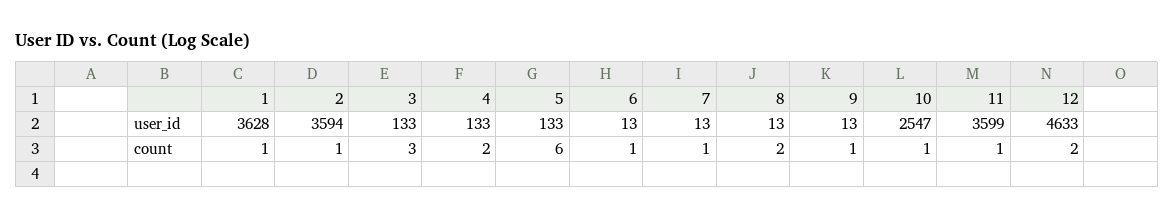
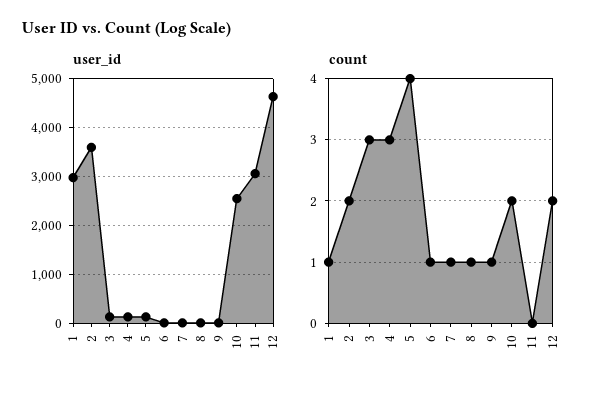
  {
    "user_id": {
-     "1": 3628,
+     "1": 3000,
      "2": 3594,
      "3": 133,
      "4": 133,
      "5": 133,
      "6": 13,
      "7": 13,
      "8": 13,
      "9": 13,
      "10": 2547,
-     "11": 3599,
+     "11": 3000,
      "12": 4633
    },
    "count": {
      "1": 1,
-     "2": 1,
+     "2": 2,
      "3": 3,
-     "4": 2,
+     "4": 3,
-     "5": 6,
+     "5": 4,
      "6": 1,
      "7": 1,
-     "8": 2,
+     "8": 1,
      "9": 1,
-     "10": 1,
+     "10": 2,
-     "11": 1,
+     "11": 0,
      "12": 2
    }
  }

